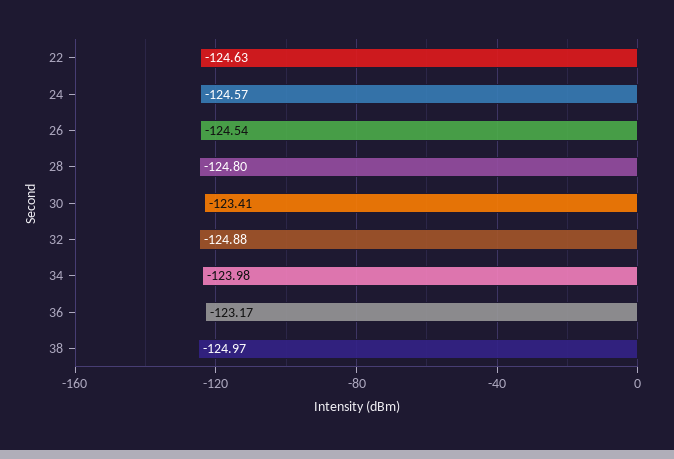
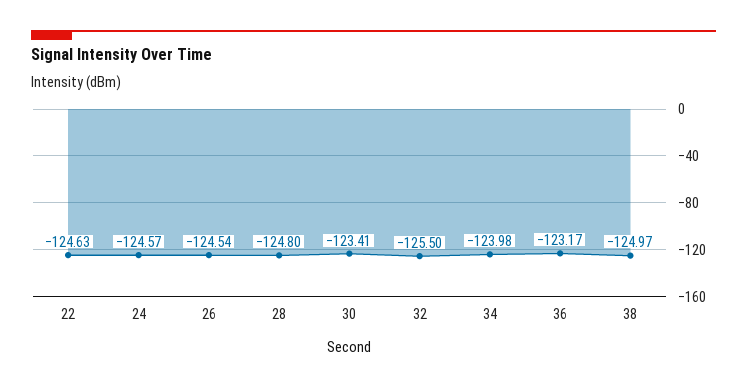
  {
    "22": -124.63,
    "24": -124.57,
    "26": -124.54,
    "28": -124.8,
    "30": -123.41,
-   "32": -124.88,
+   "32": -125.5,
    "34": -123.98,
    "36": -123.17,
    "38": -124.97
  }

